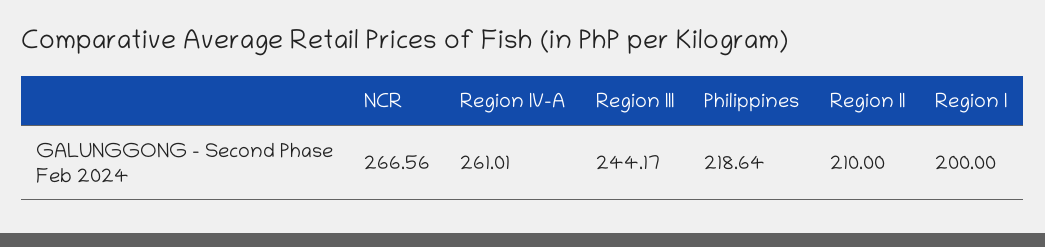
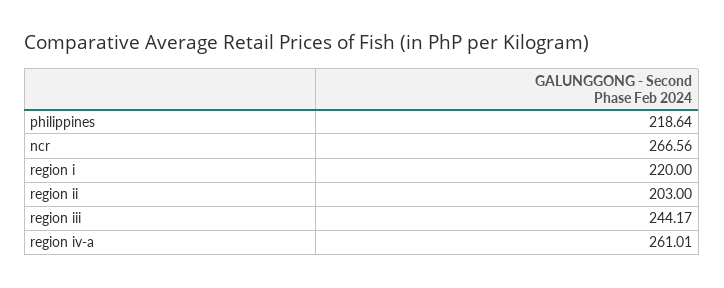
  {
    "NCR": 266.56,
    "Region IV-A": 261.01,
    "Region III": 244.17,
    "Philippines": 218.64,
-   "Region II": 210,
+   "Region II": 203,
-   "Region I": 200
+   "Region I": 220
  }

